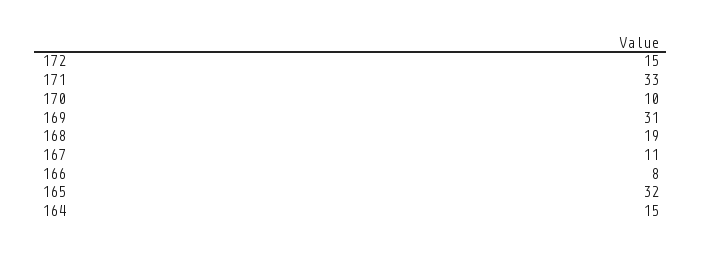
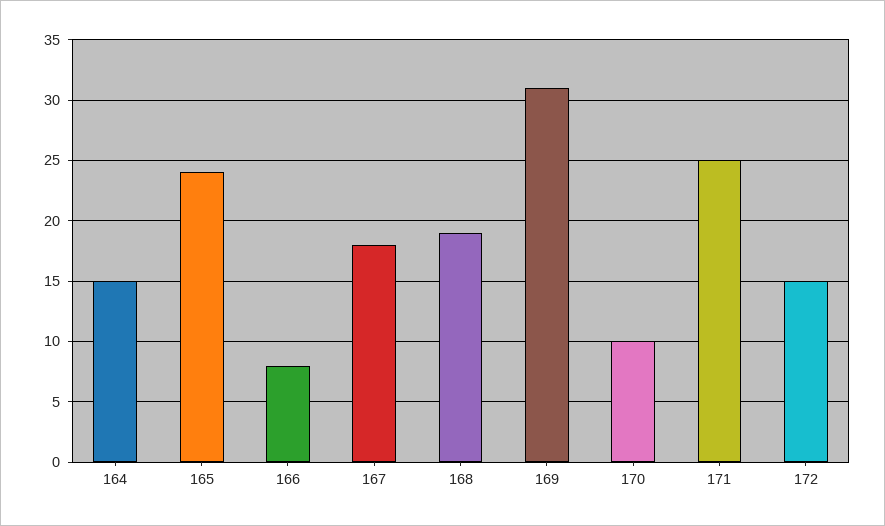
  {
    "172": 15,
-   "171": 33,
+   "171": 25,
    "170": 10,
    "169": 31,
    "168": 19,
-   "167": 11,
+   "167": 18,
    "166": 8,
-   "165": 32,
+   "165": 24,
    "164": 15
  }

